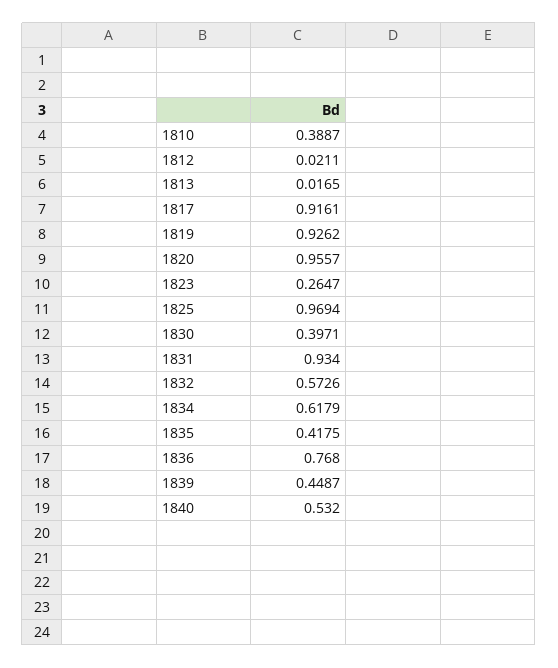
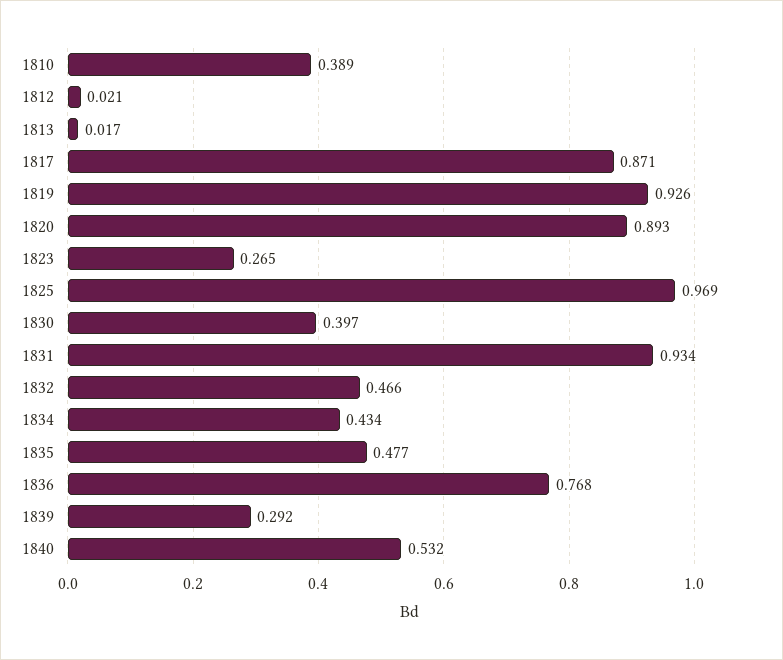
  {
    "1810": 0.3887,
    "1812": 0.0211,
    "1813": 0.0165,
-   "1817": 0.9161,
+   "1817": 0.871,
    "1819": 0.9262,
-   "1820": 0.9557,
+   "1820": 0.893,
    "1823": 0.2647,
    "1825": 0.9694,
    "1830": 0.3971,
    "1831": 0.934,
-   "1832": 0.5726,
+   "1832": 0.466,
-   "1834": 0.6179,
+   "1834": 0.434,
-   "1835": 0.4175,
+   "1835": 0.477,
    "1836": 0.768,
-   "1839": 0.4487,
+   "1839": 0.292,
    "1840": 0.532
  }

